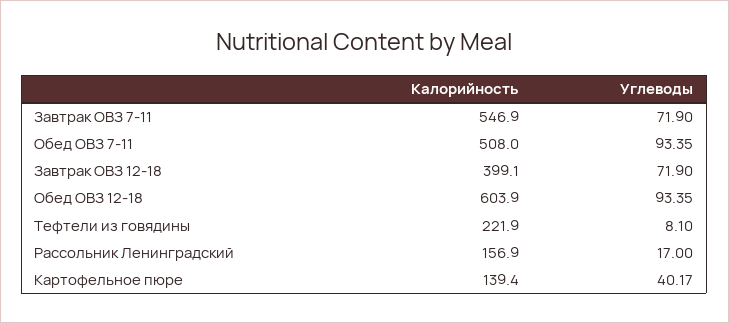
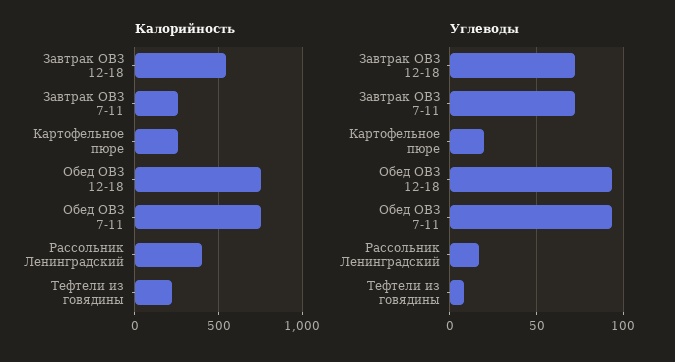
  {
    "Калорийность": {
-     "Завтрак ОВЗ 7-11": 546.9,
+     "Завтрак ОВЗ 7-11": 250,
-     "Обед ОВЗ 7-11": 508,
+     "Обед ОВЗ 7-11": 750,
-     "Завтрак ОВЗ 12-18": 399.1,
+     "Завтрак ОВЗ 12-18": 550,
-     "Обед ОВЗ 12-18": 603.9,
+     "Обед ОВЗ 12-18": 750,
      "Тефтели из говядины": 221.9,
-     "Рассольник Ленинградский": 156.9,
+     "Рассольник Ленинградский": 400,
-     "Картофельное пюре": 139.4
+     "Картофельное пюре": 250
    },
    "Углеводы": {
      "Завтрак ОВЗ 7-11": 71.9,
      "Обед ОВЗ 7-11": 93.35,
      "Завтрак ОВЗ 12-18": 71.9,
      "Обед ОВЗ 12-18": 93.35,
      "Тефтели из говядины": 8.1,
      "Рассольник Ленинградский": 17,
-     "Картофельное пюре": 40.17
+     "Картофельное пюре": 20
    }
  }

